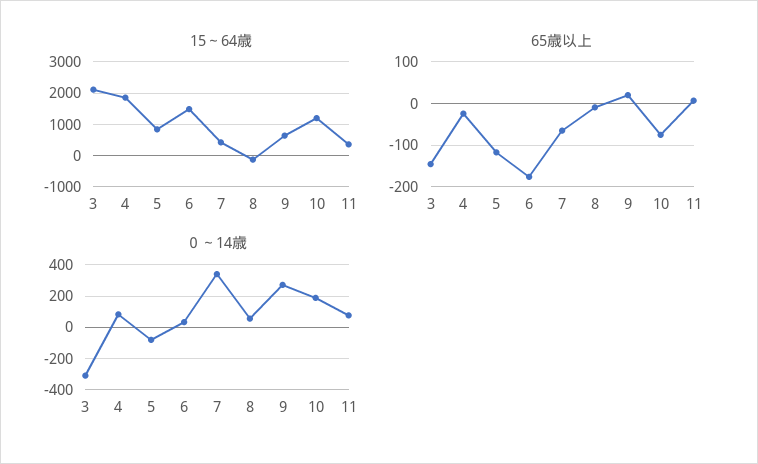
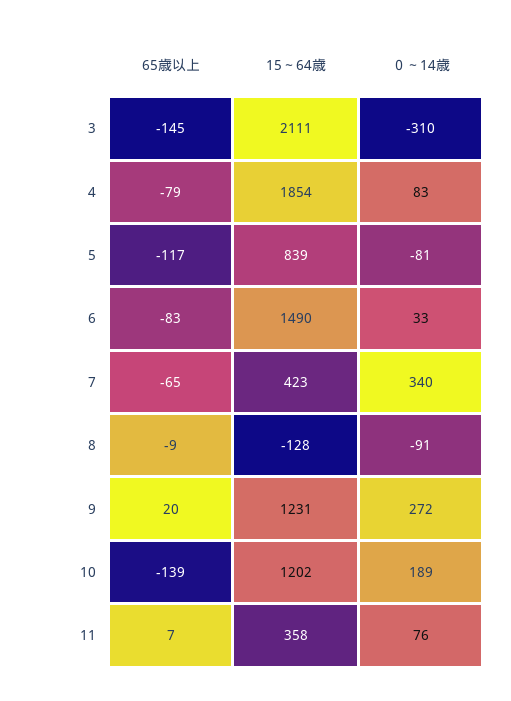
  {
    "15～64歳": {
      "3": 2111,
      "4": 1854,
      "5": 839,
      "6": 1490,
      "7": 423,
      "8": -128,
-     "9": 600,
+     "9": 1231,
      "10": 1202,
      "11": 358
    },
    "65歳以上": {
      "3": -145,
-     "4": -20,
+     "4": -79,
      "5": -117,
-     "6": -180,
+     "6": -83,
      "7": -65,
      "8": -9,
      "9": 20,
-     "10": -80,
+     "10": -139,
      "11": 7
    },
    "０～14歳": {
      "3": -310,
      "4": 83,
      "5": -81,
      "6": 33,
      "7": 340,
-     "8": 50,
+     "8": -91,
      "9": 272,
      "10": 189,
      "11": 76
    }
  }

